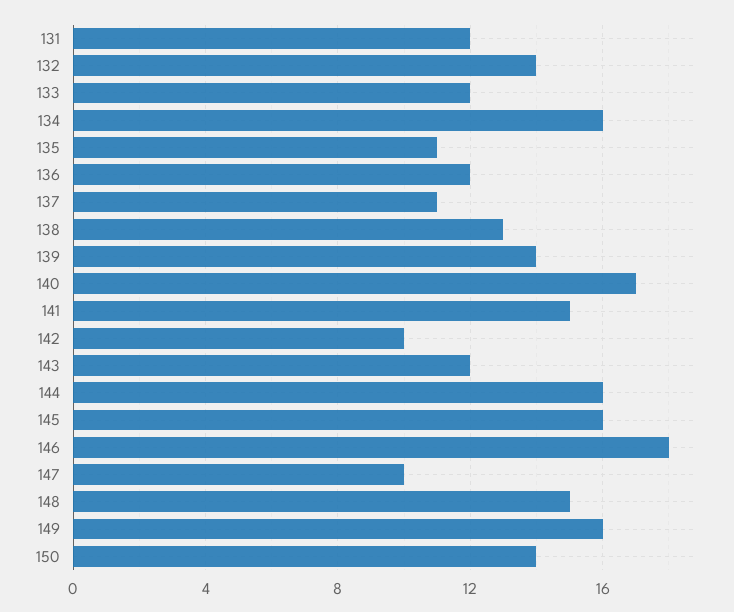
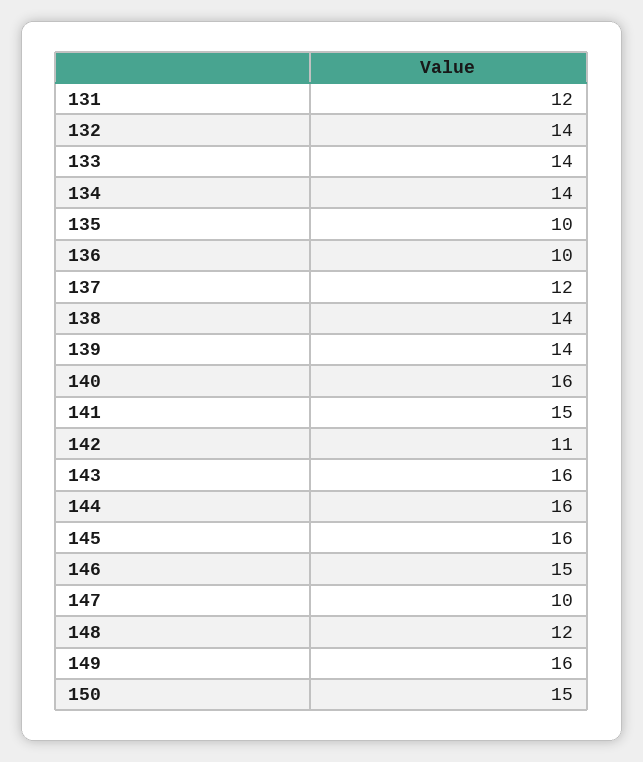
  {
    "131": 12,
    "132": 14,
-   "133": 12,
+   "133": 14,
-   "134": 16,
+   "134": 14,
-   "135": 11,
+   "135": 10,
-   "136": 12,
+   "136": 10,
-   "137": 11,
+   "137": 12,
-   "138": 13,
+   "138": 14,
    "139": 14,
-   "140": 17,
+   "140": 16,
    "141": 15,
-   "142": 10,
+   "142": 11,
-   "143": 12,
+   "143": 16,
    "144": 16,
    "145": 16,
-   "146": 18,
+   "146": 15,
    "147": 10,
-   "148": 15,
+   "148": 12,
    "149": 16,
-   "150": 14
+   "150": 15
  }

